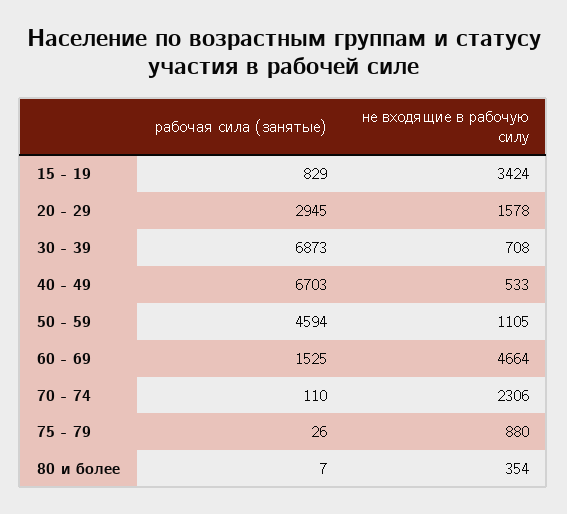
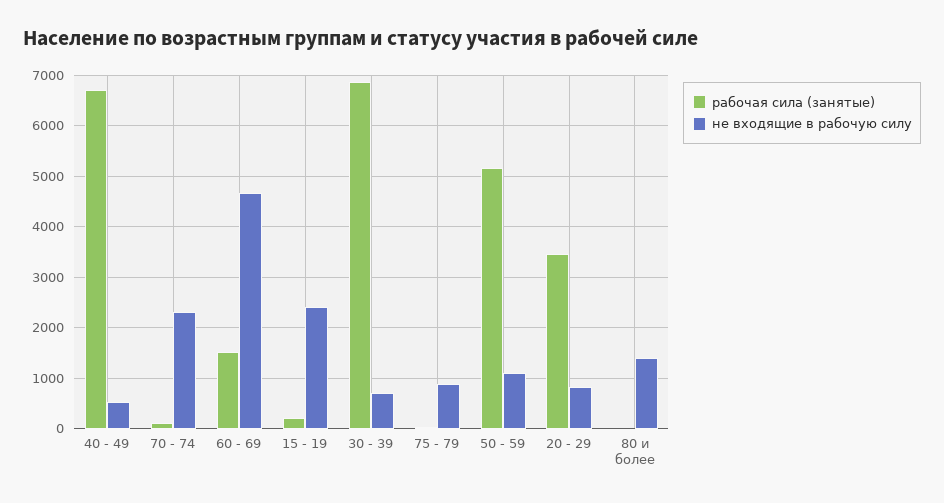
  {
    "рабочая сила (занятые)": {
-     "15 - 19": 829,
+     "15 - 19": 200,
-     "20 - 29": 2945,
+     "20 - 29": 3400,
      "30 - 39": 6873,
      "40 - 49": 6703,
-     "50 - 59": 4594,
+     "50 - 59": 5200,
      "60 - 69": 1525,
      "70 - 74": 110,
      "75 - 79": 26,
      "80 и более": 7
    },
    "не входящие в рабочую силу": {
-     "15 - 19": 3424,
+     "15 - 19": 2400,
-     "20 - 29": 1578,
+     "20 - 29": 800,
      "30 - 39": 708,
      "40 - 49": 533,
      "50 - 59": 1105,
      "60 - 69": 4664,
      "70 - 74": 2306,
      "75 - 79": 880,
-     "80 и более": 354
+     "80 и более": 1400
    }
  }

